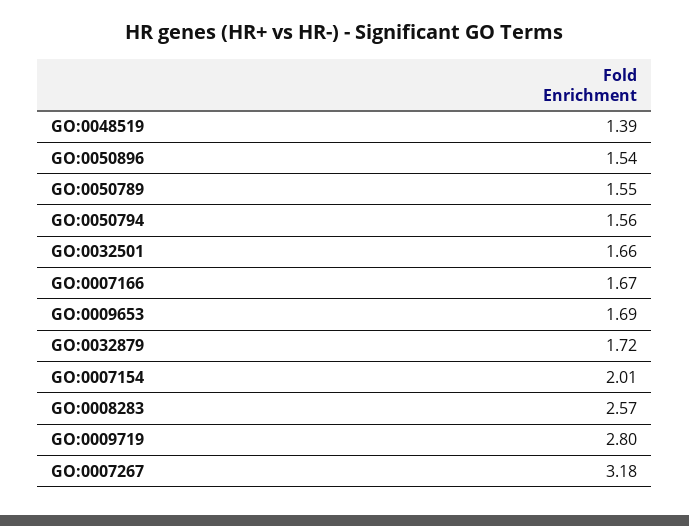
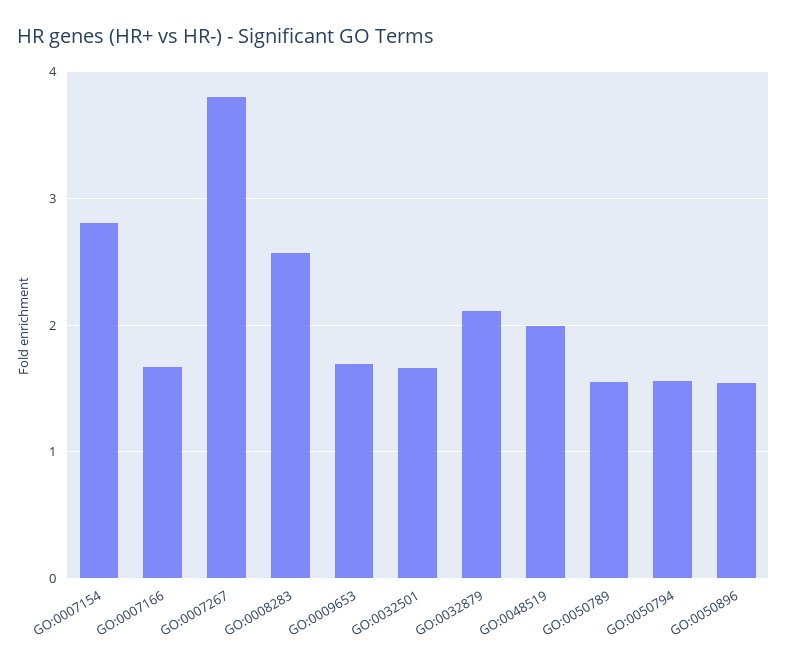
  {
-   "GO:0048519": 1.39,
+   "GO:0048519": 2,
    "GO:0050896": 1.54,
    "GO:0050789": 1.55,
    "GO:0050794": 1.56,
    "GO:0032501": 1.66,
    "GO:0007166": 1.67,
    "GO:0009653": 1.69,
-   "GO:0032879": 1.72,
+   "GO:0032879": 2.1,
-   "GO:0007154": 2.01,
+   "GO:0007154": 2.8,
    "GO:0008283": 2.57,
-   "GO:0009719": 2.8,
-   "GO:0007267": 3.18
+   "GO:0007267": 3.8
  }

